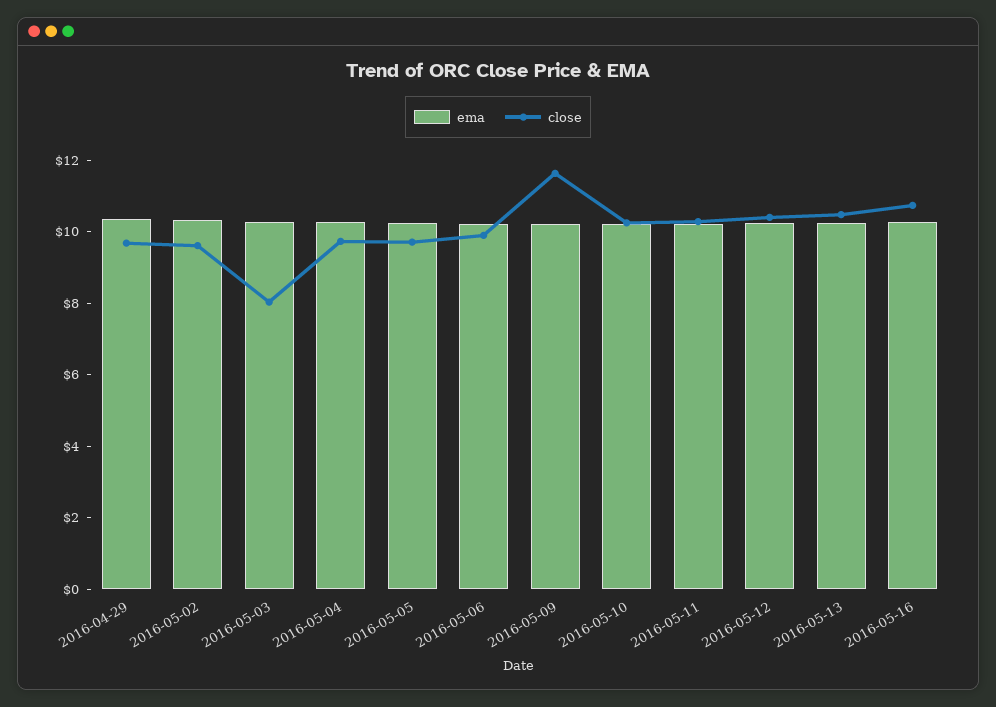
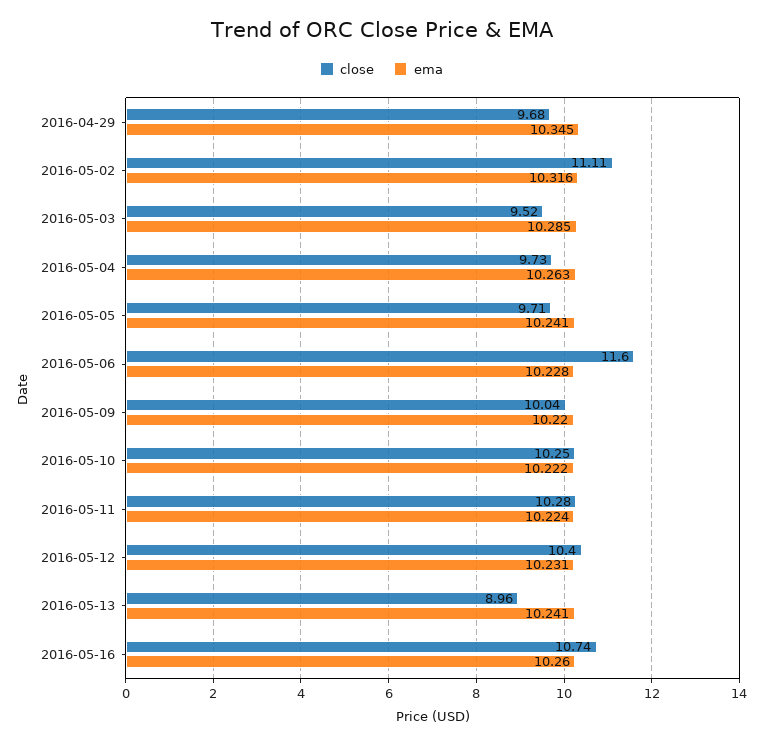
  {
    "ema": {
      "2016-04-29": 10.345,
      "2016-05-02": 10.316,
      "2016-05-03": 10.285,
      "2016-05-04": 10.263,
      "2016-05-05": 10.241,
      "2016-05-06": 10.228,
      "2016-05-09": 10.22,
      "2016-05-10": 10.222,
      "2016-05-11": 10.224,
      "2016-05-12": 10.231,
      "2016-05-13": 10.241,
      "2016-05-16": 10.26
    },
    "close": {
      "2016-04-29": 9.68,
-     "2016-05-02": 9.5,
+     "2016-05-02": 11.11,
-     "2016-05-03": 8,
+     "2016-05-03": 9.52,
      "2016-05-04": 9.73,
      "2016-05-05": 9.71,
-     "2016-05-06": 10,
+     "2016-05-06": 11.6,
-     "2016-05-09": 11.5,
+     "2016-05-09": 10.04,
      "2016-05-10": 10.25,
      "2016-05-11": 10.28,
      "2016-05-12": 10.4,
-     "2016-05-13": 10.5,
+     "2016-05-13": 8.96,
      "2016-05-16": 10.74
    }
  }

